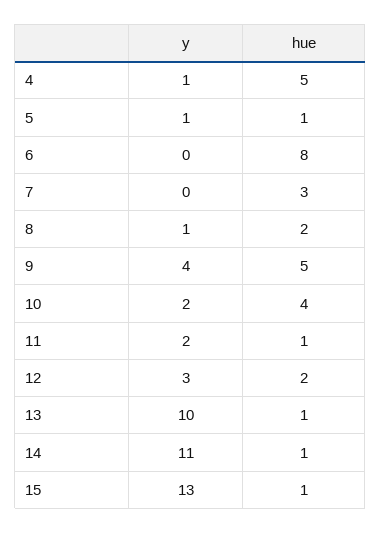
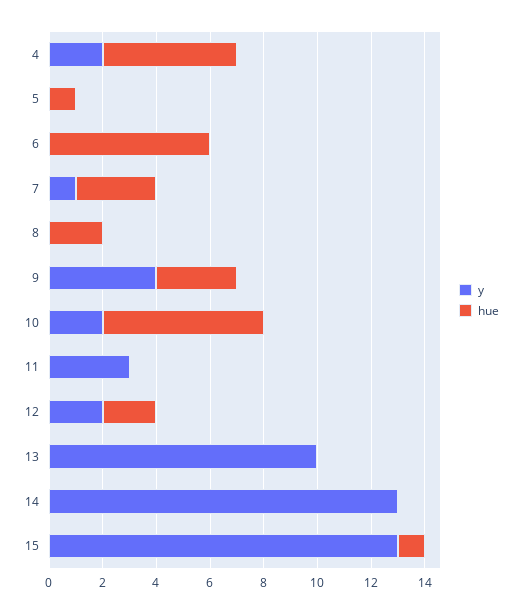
  {
    "y": {
-     "4": 1,
+     "4": 2,
-     "5": 1,
+     "5": 0,
      "6": 0,
-     "7": 0,
+     "7": 1,
-     "8": 1,
+     "8": 0,
      "9": 4,
      "10": 2,
-     "11": 2,
+     "11": 3,
-     "12": 3,
+     "12": 2,
      "13": 10,
-     "14": 11,
+     "14": 13,
      "15": 13
    },
    "hue": {
      "4": 5,
      "5": 1,
-     "6": 8,
+     "6": 6,
      "7": 3,
      "8": 2,
-     "9": 5,
+     "9": 3,
-     "10": 4,
+     "10": 6,
-     "11": 1,
+     "11": 0,
      "12": 2,
-     "13": 1,
+     "13": 0,
-     "14": 1,
+     "14": 0,
      "15": 1
    }
  }

